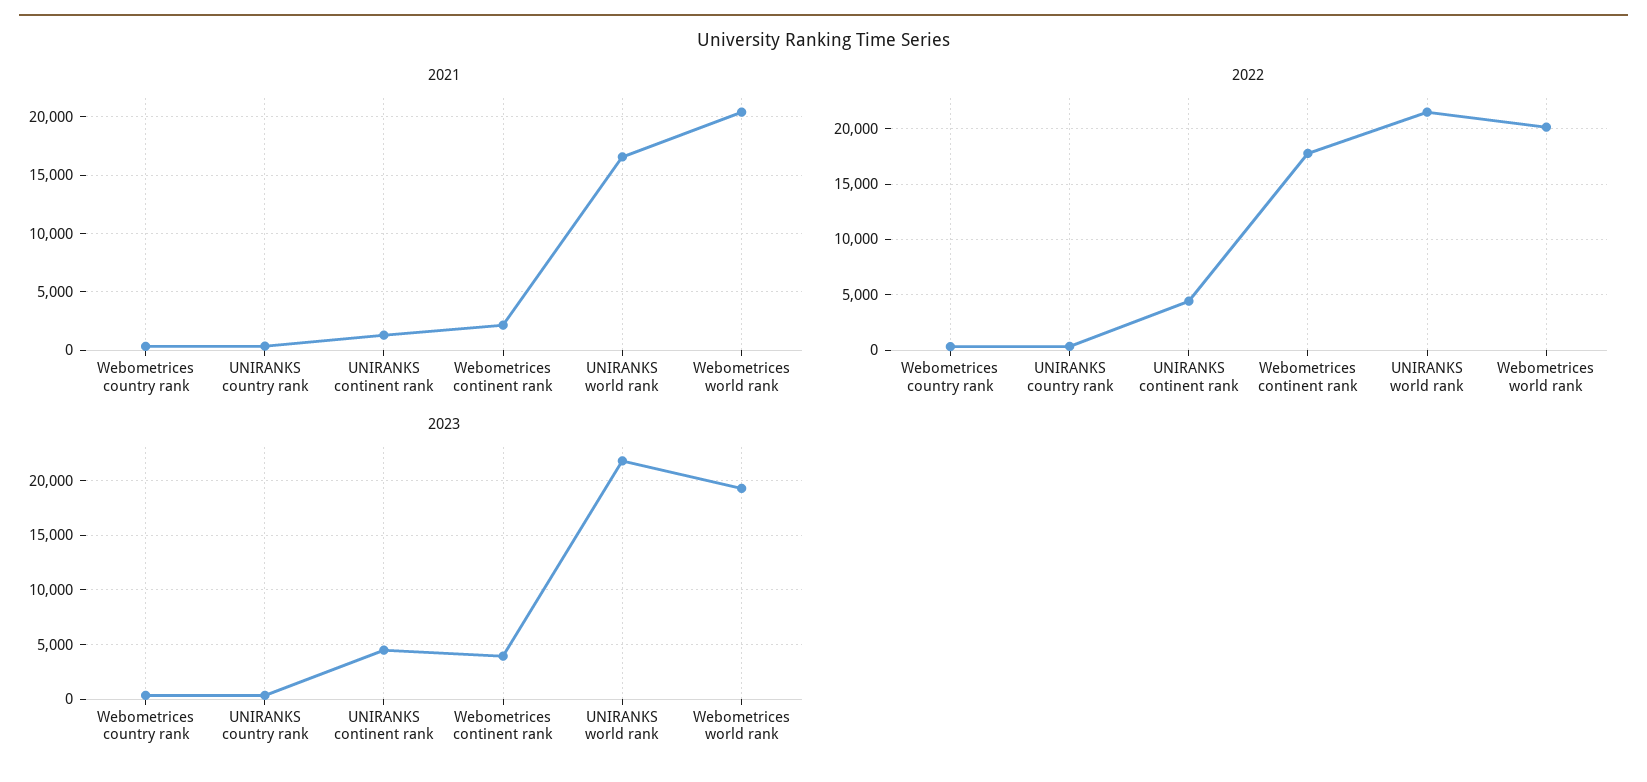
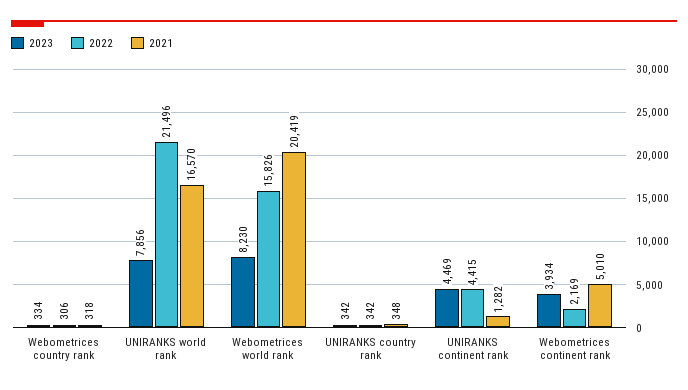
  {
    "2021": {
      "Webometrices country rank": 318,
      "UNIRANKS country rank": 348,
      "UNIRANKS continent rank": 1282,
-     "Webometrices continent rank": 2000,
+     "Webometrices continent rank": 5010,
      "UNIRANKS world rank": 16570,
      "Webometrices world rank": 20419
    },
    "2022": {
      "Webometrices country rank": 306,
      "UNIRANKS country rank": 342,
      "UNIRANKS continent rank": 4415,
-     "Webometrices continent rank": 18000,
+     "Webometrices continent rank": 2169,
      "UNIRANKS world rank": 21496,
-     "Webometrices world rank": 20000
+     "Webometrices world rank": 15826
    },
    "2023": {
      "Webometrices country rank": 334,
      "UNIRANKS country rank": 342,
      "UNIRANKS continent rank": 4469,
      "Webometrices continent rank": 3934,
-     "UNIRANKS world rank": 22000,
+     "UNIRANKS world rank": 7856,
-     "Webometrices world rank": 19000
+     "Webometrices world rank": 8230
    }
  }

